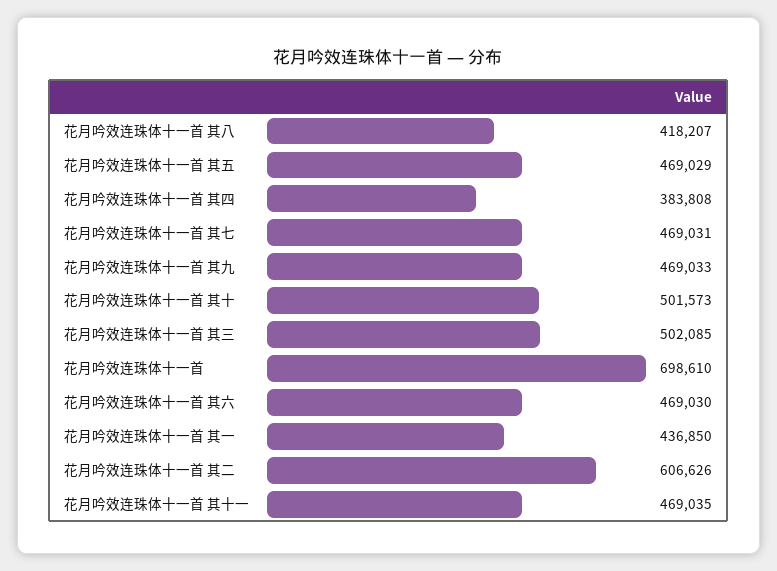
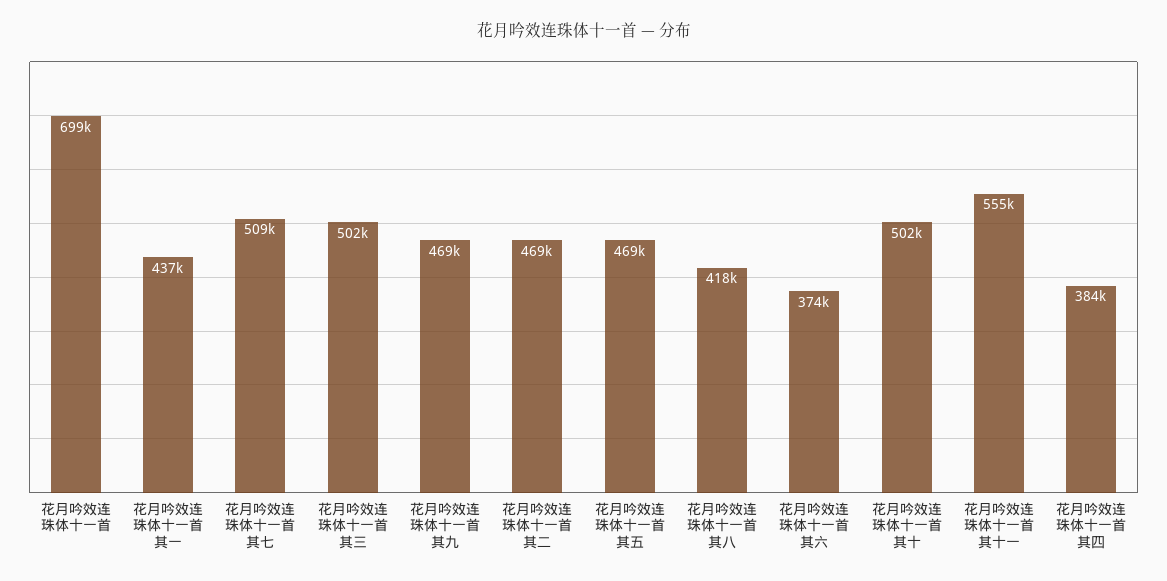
  {
    "花月吟效连珠体十一首 其八": 418207,
    "花月吟效连珠体十一首 其五": 469029,
    "花月吟效连珠体十一首 其四": 383808,
-   "花月吟效连珠体十一首 其七": 469031,
+   "花月吟效连珠体十一首 其七": 509000,
    "花月吟效连珠体十一首 其九": 469033,
    "花月吟效连珠体十一首 其十": 501573,
    "花月吟效连珠体十一首 其三": 502085,
    "花月吟效连珠体十一首": 698610,
-   "花月吟效连珠体十一首 其六": 469030,
+   "花月吟效连珠体十一首 其六": 374000,
    "花月吟效连珠体十一首 其一": 436850,
-   "花月吟效连珠体十一首 其二": 606626,
+   "花月吟效连珠体十一首 其二": 469000,
-   "花月吟效连珠体十一首 其十一": 469035
+   "花月吟效连珠体十一首 其十一": 555000
  }

